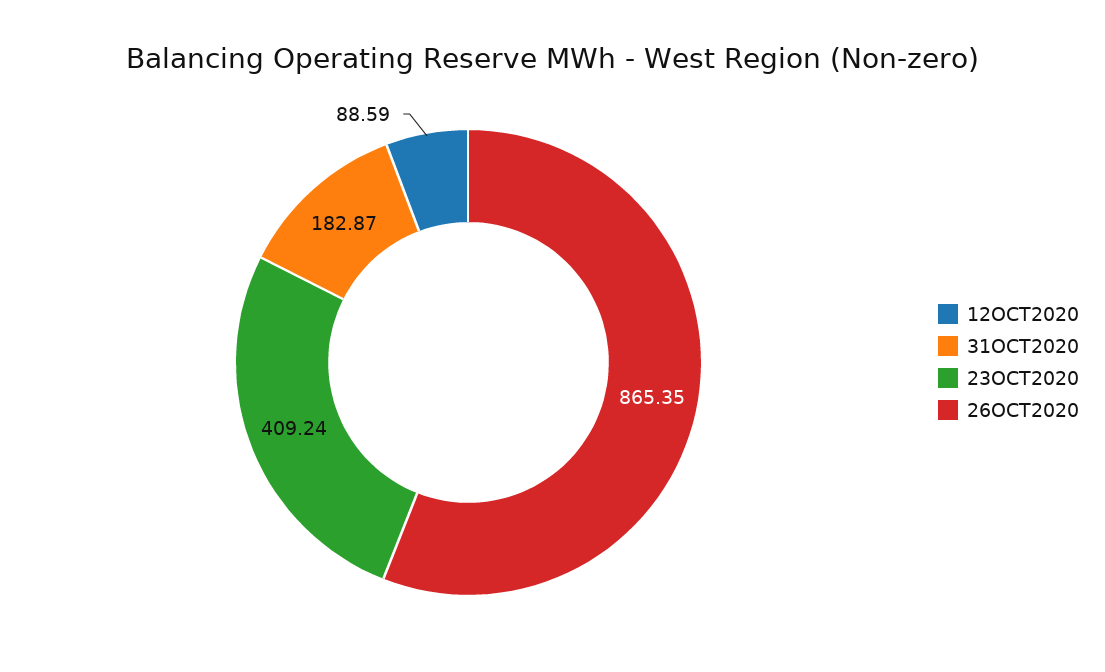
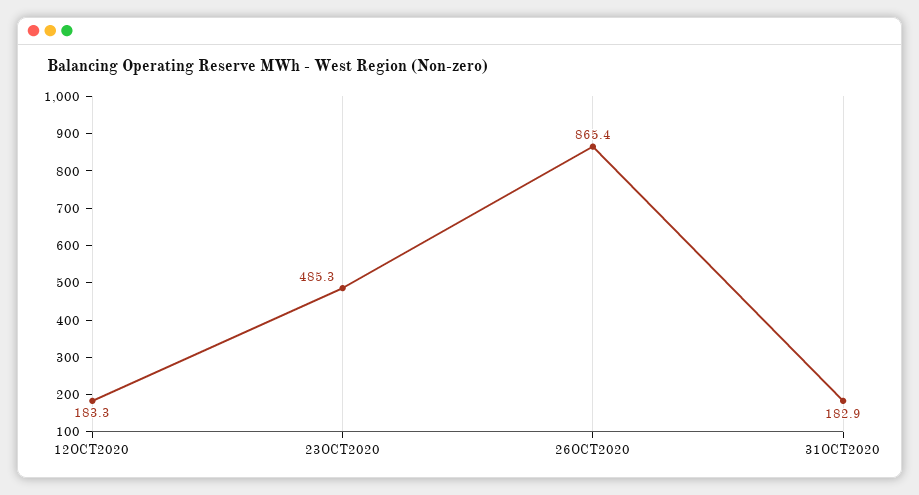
  {
-   "12OCT2020": 88.59,
+   "12OCT2020": 183.3,
    "31OCT2020": 182.87,
-   "23OCT2020": 409.24,
+   "23OCT2020": 485.3,
    "26OCT2020": 865.35
  }

